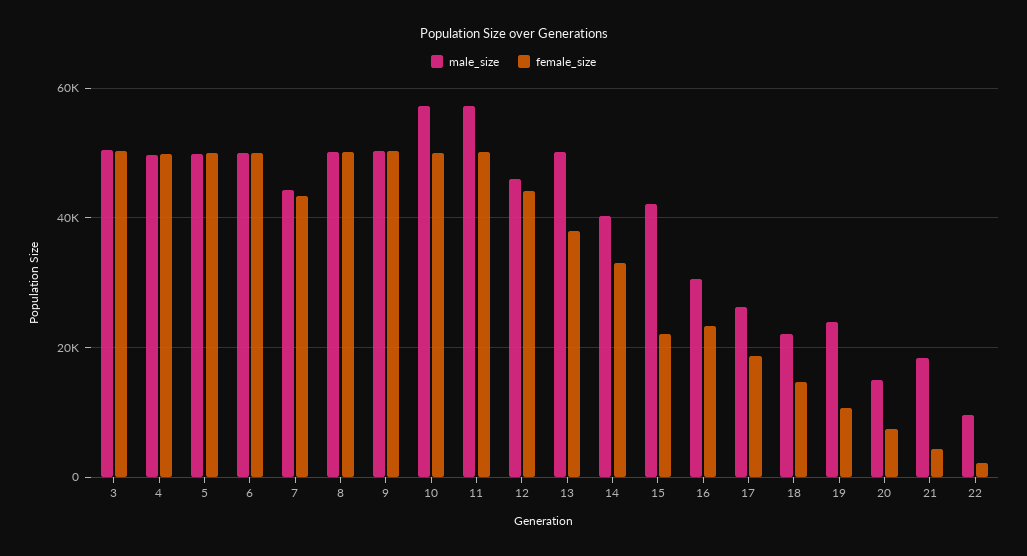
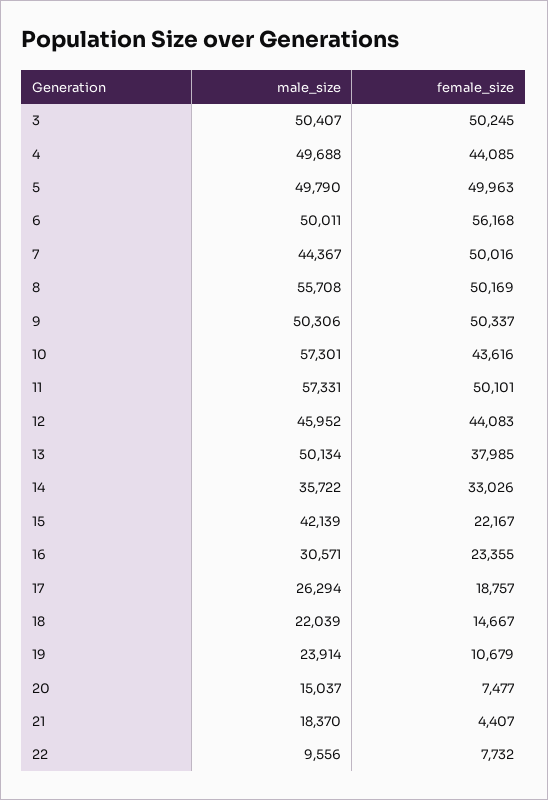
  {
    "male_size": {
      "3": 50407,
      "4": 49688,
      "5": 49790,
      "6": 50011,
      "7": 44367,
-     "8": 50000,
+     "8": 55708,
      "9": 50306,
      "10": 57301,
      "11": 57331,
      "12": 45952,
      "13": 50134,
-     "14": 40000,
+     "14": 35722,
      "15": 42139,
      "16": 30571,
      "17": 26294,
      "18": 22039,
      "19": 23914,
      "20": 15037,
      "21": 18370,
      "22": 9556
    },
    "female_size": {
      "3": 50245,
-     "4": 50000,
+     "4": 44085,
      "5": 49963,
-     "6": 50000,
+     "6": 56168,
-     "7": 44000,
+     "7": 50016,
      "8": 50169,
      "9": 50337,
-     "10": 50000,
+     "10": 43616,
      "11": 50101,
      "12": 44083,
      "13": 37985,
      "14": 33026,
      "15": 22167,
      "16": 23355,
      "17": 18757,
      "18": 14667,
      "19": 10679,
      "20": 7477,
      "21": 4407,
-     "22": 2000
+     "22": 7732
    }
  }

